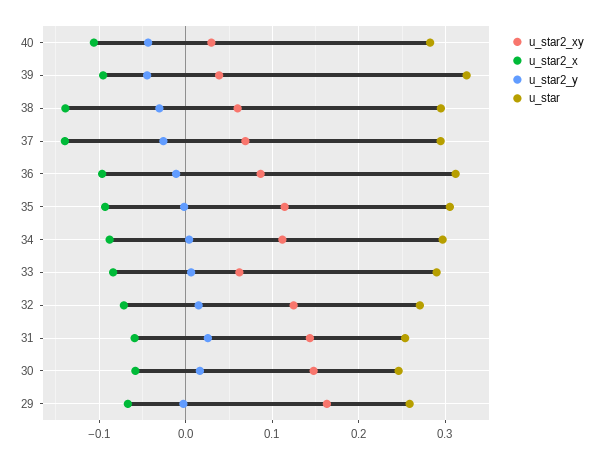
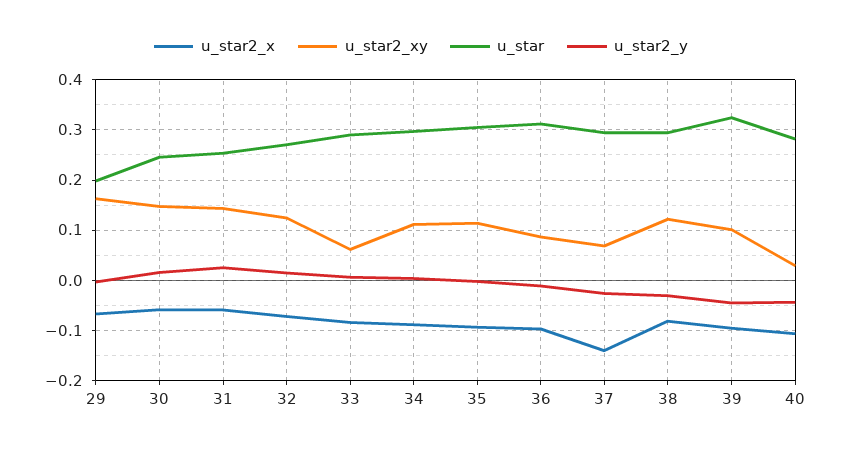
  {
    "u_star2_xy": {
      "40": 0.03,
-     "39": 0.04,
+     "39": 0.1,
-     "38": 0.06,
+     "38": 0.12,
      "37": 0.07,
      "36": 0.09,
      "35": 0.11,
      "34": 0.11,
      "33": 0.06,
      "32": 0.12,
      "31": 0.14,
      "30": 0.15,
      "29": 0.16
    },
    "u_star2_x": {
      "40": -0.11,
      "39": -0.1,
-     "38": -0.14,
+     "38": -0.08,
      "37": -0.14,
      "36": -0.1,
      "35": -0.09,
      "34": -0.09,
      "33": -0.08,
      "32": -0.07,
      "31": -0.06,
      "30": -0.06,
      "29": -0.07
    },
    "u_star2_y": {
      "40": -0.04,
      "39": -0.04,
      "38": -0.03,
      "37": -0.03,
      "36": -0.01,
      "35": 0,
      "34": 0,
      "33": 0.01,
      "32": 0.02,
      "31": 0.03,
      "30": 0.02,
      "29": 0
    },
    "u_star": {
      "40": 0.28,
      "39": 0.32,
      "38": 0.29,
      "37": 0.29,
      "36": 0.31,
      "35": 0.31,
      "34": 0.3,
      "33": 0.29,
      "32": 0.27,
      "31": 0.25,
      "30": 0.25,
-     "29": 0.26
+     "29": 0.2
    }
  }

